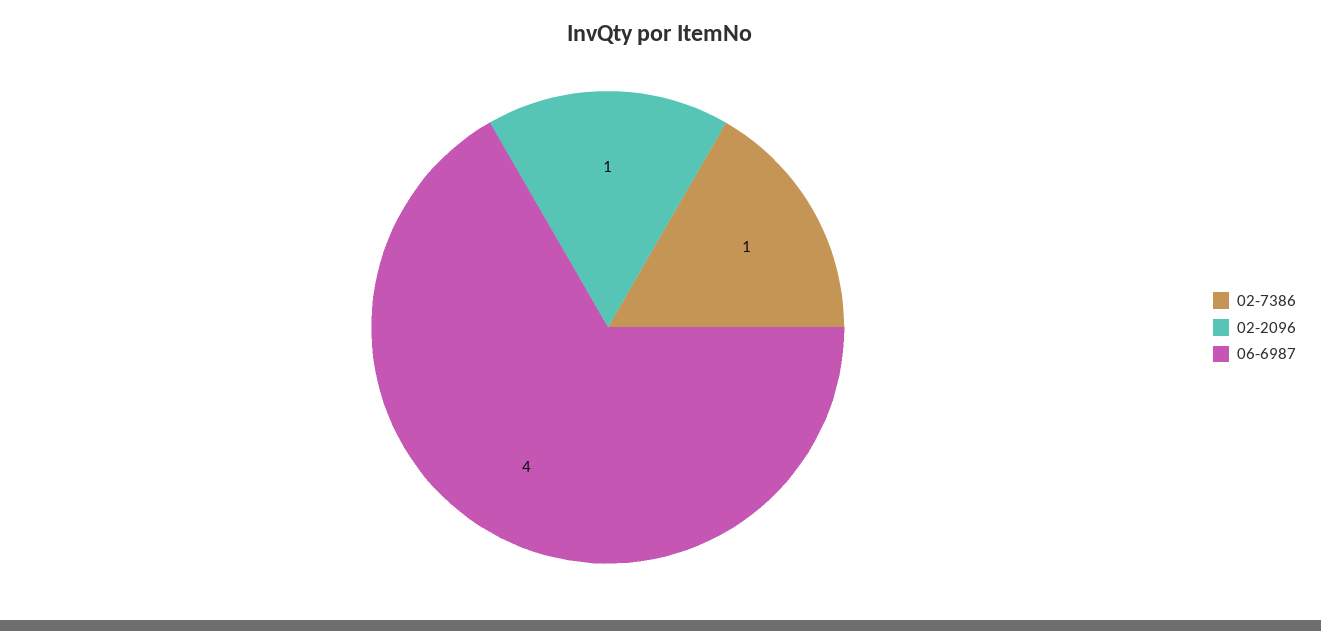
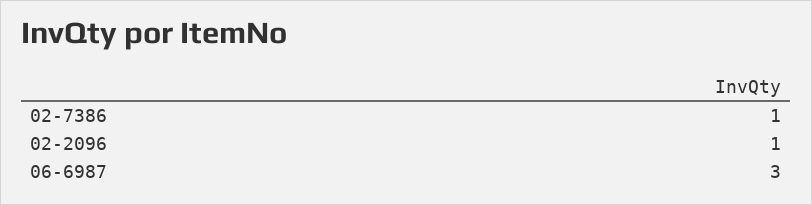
  {
    "02-7386": 1,
    "02-2096": 1,
-   "06-6987": 4
+   "06-6987": 3
  }

